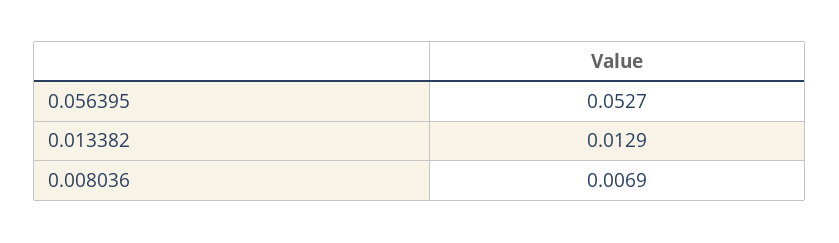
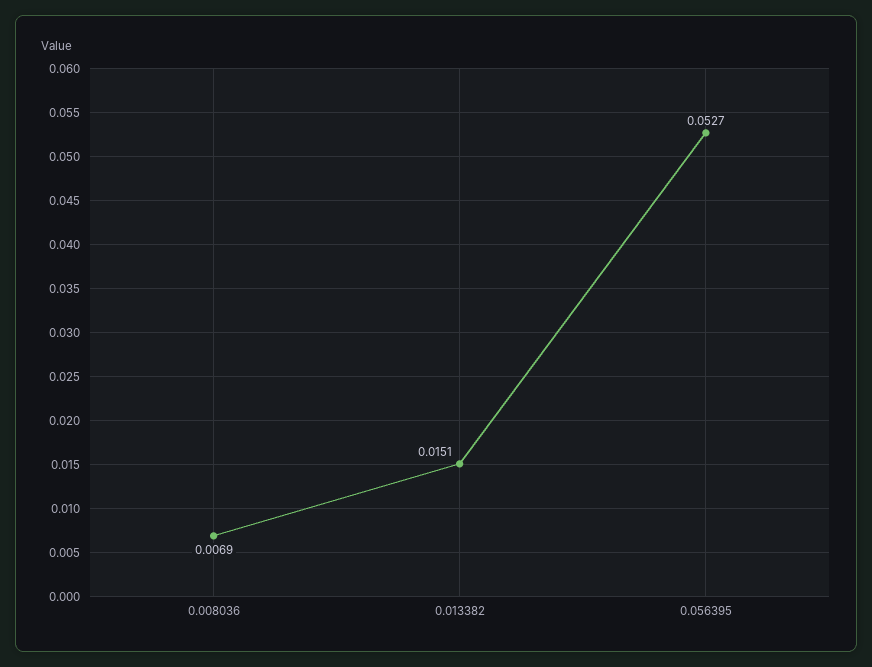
  {
    "0.056395": 0.0527,
-   "0.013382": 0.0129,
+   "0.013382": 0.0151,
    "0.008036": 0.0069
  }

